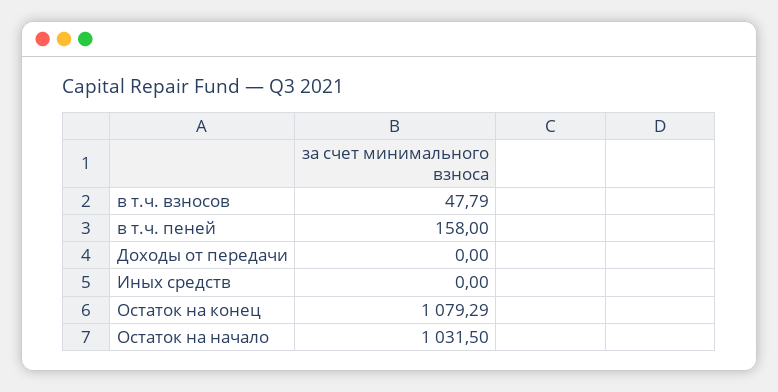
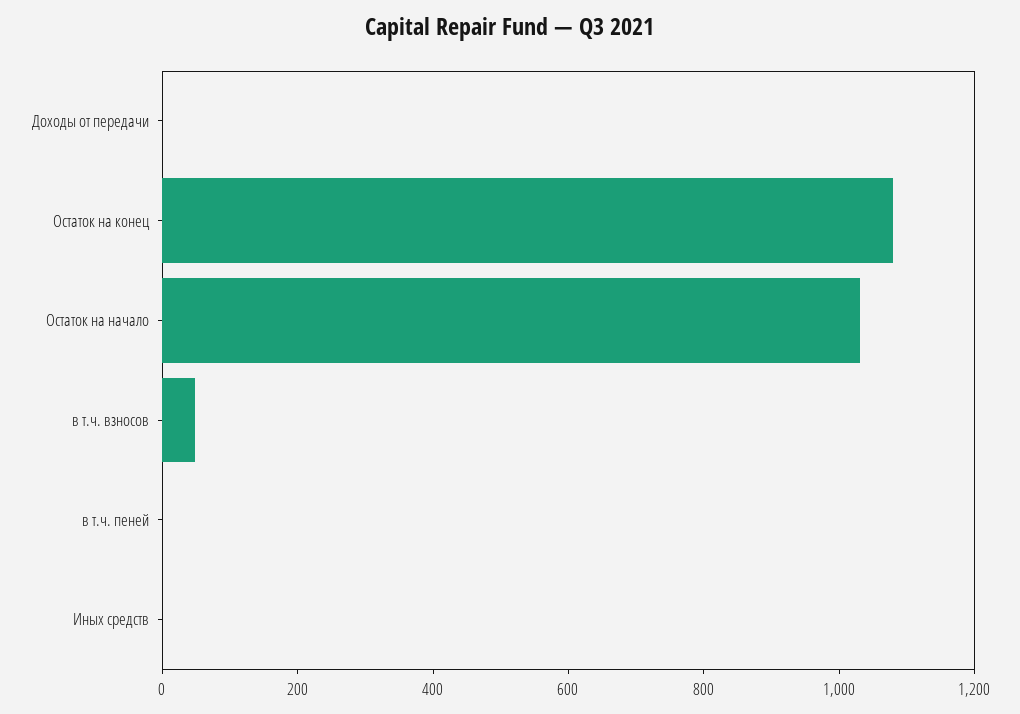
  {
    "в т.ч. взносов": 47.79,
-   "в т.ч. пеней": 158,
+   "в т.ч. пеней": 0,
    "Доходы от передачи": 0,
    "Иных средств": 0,
    "Остаток на конец": 1079.29,
    "Остаток на начало": 1031.5
  }

